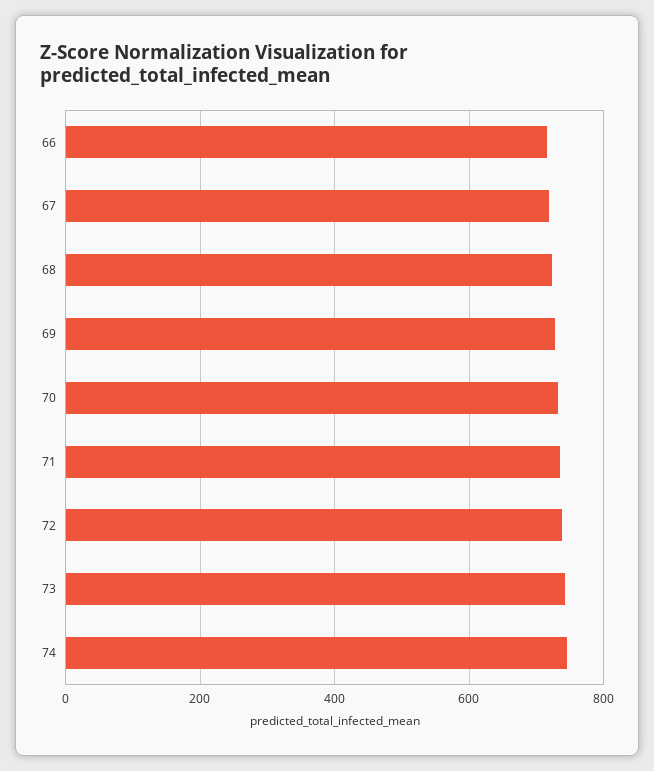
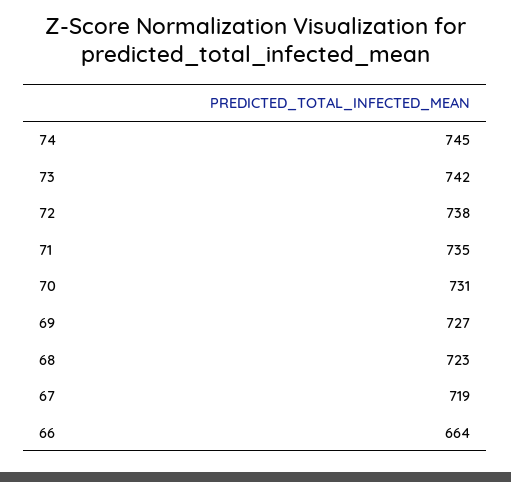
  {
-   "66": 720,
+   "66": 664,
    "67": 719,
    "68": 723,
    "69": 727,
    "70": 731,
    "71": 735,
    "72": 738,
    "73": 742,
    "74": 745
  }

